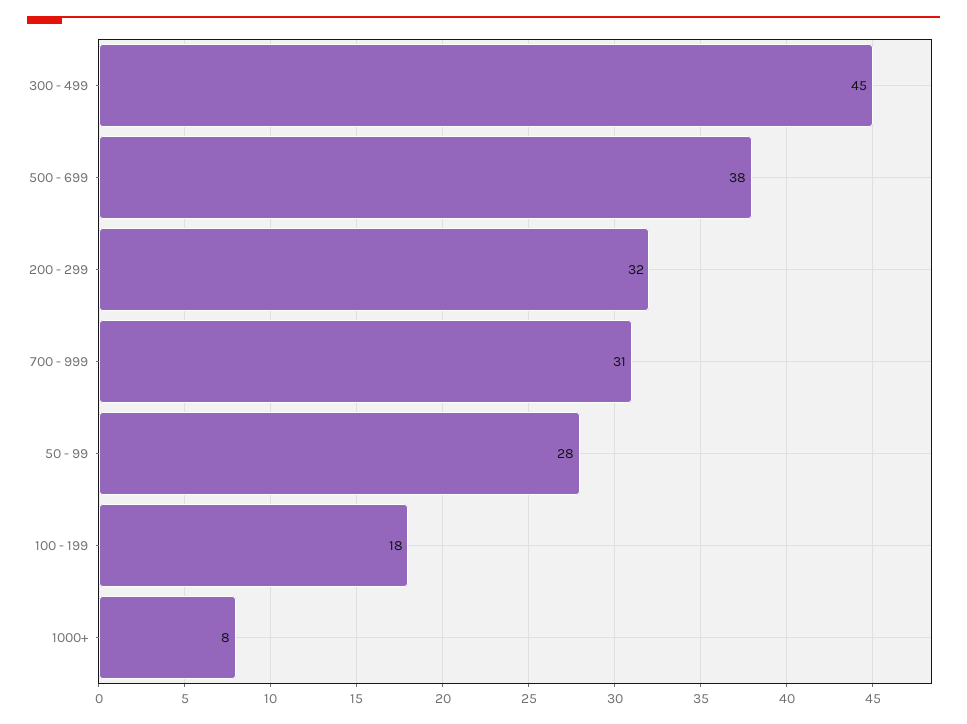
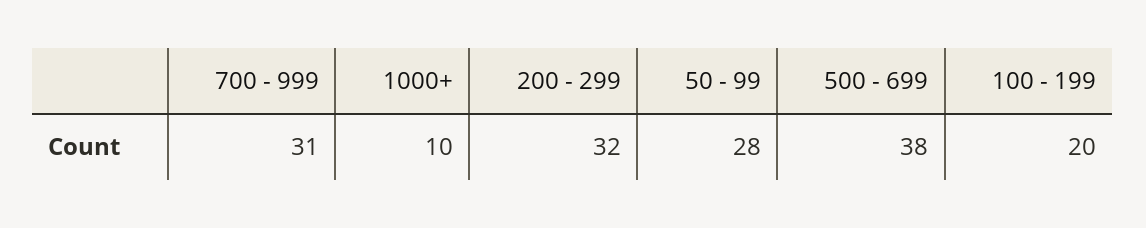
  {
-   "300 - 499": 45,
    "500 - 699": 38,
    "200 - 299": 32,
    "700 - 999": 31,
    "50 - 99": 28,
-   "100 - 199": 18,
+   "100 - 199": 20,
-   "1000+": 8
+   "1000+": 10
  }

